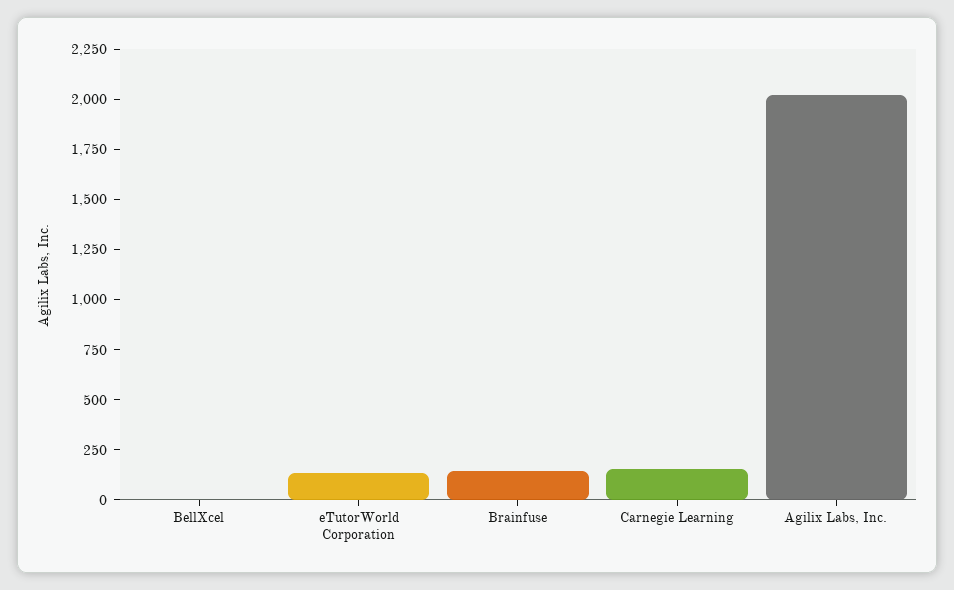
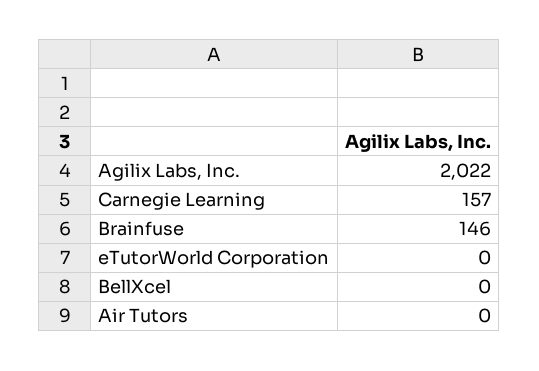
  {
    "BellXcel": 0,
-   "eTutorWorld Corporation": 150,
+   "eTutorWorld Corporation": 0,
    "Brainfuse": 146,
    "Carnegie Learning": 157,
-   "Agilix Labs, Inc.": 2022
+   "Agilix Labs, Inc.": 2022,
+   "Air Tutors": 0
  }

